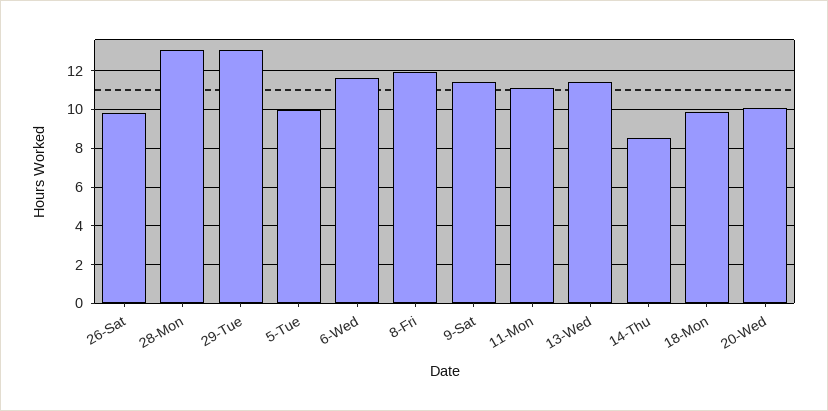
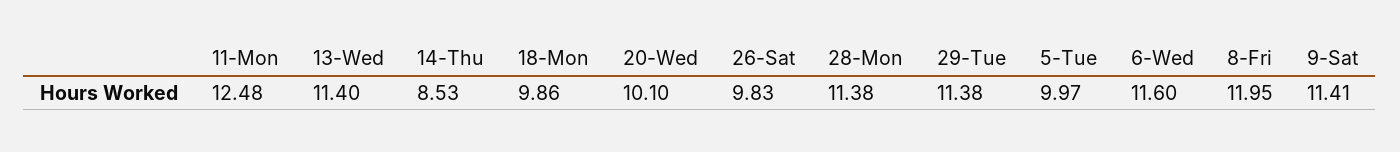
  {
    "26-Sat": 9.83,
-   "28-Mon": 13,
+   "28-Mon": 11.38,
-   "29-Tue": 13,
+   "29-Tue": 11.38,
    "5-Tue": 9.97,
    "6-Wed": 11.6,
    "8-Fri": 11.95,
    "9-Sat": 11.41,
-   "11-Mon": 11,
+   "11-Mon": 12.48,
    "13-Wed": 11.4,
    "14-Thu": 8.53,
    "18-Mon": 9.86,
    "20-Wed": 10.1
  }

